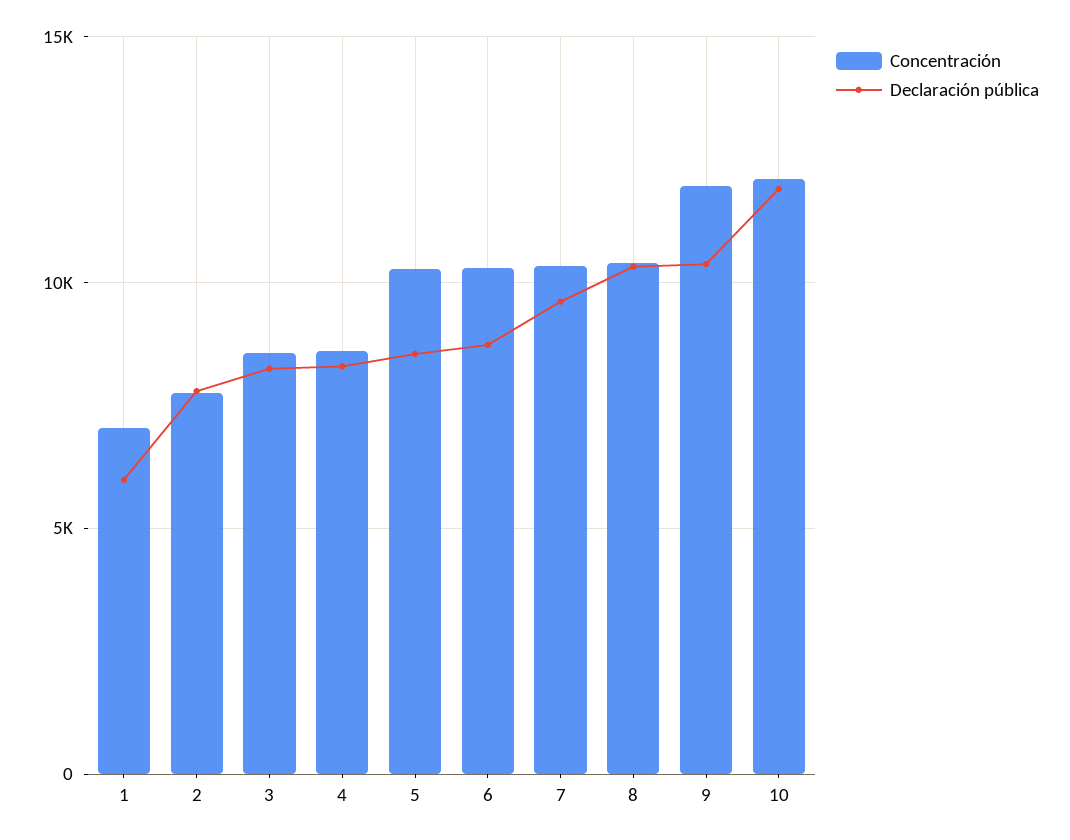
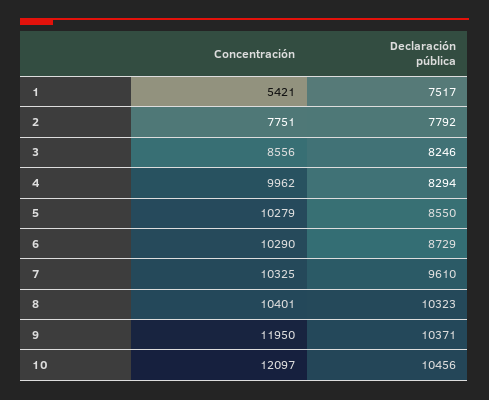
  {
    "Concentración": {
-     "1": 7000,
+     "1": 5421,
      "2": 7751,
      "3": 8556,
-     "4": 8500,
+     "4": 9962,
      "5": 10279,
      "6": 10290,
      "7": 10325,
      "8": 10401,
      "9": 11950,
      "10": 12097
    },
    "Declaración pública": {
-     "1": 6000,
+     "1": 7517,
      "2": 7792,
      "3": 8246,
      "4": 8294,
      "5": 8550,
      "6": 8729,
      "7": 9610,
      "8": 10323,
      "9": 10371,
-     "10": 12000
+     "10": 10456
    }
  }

